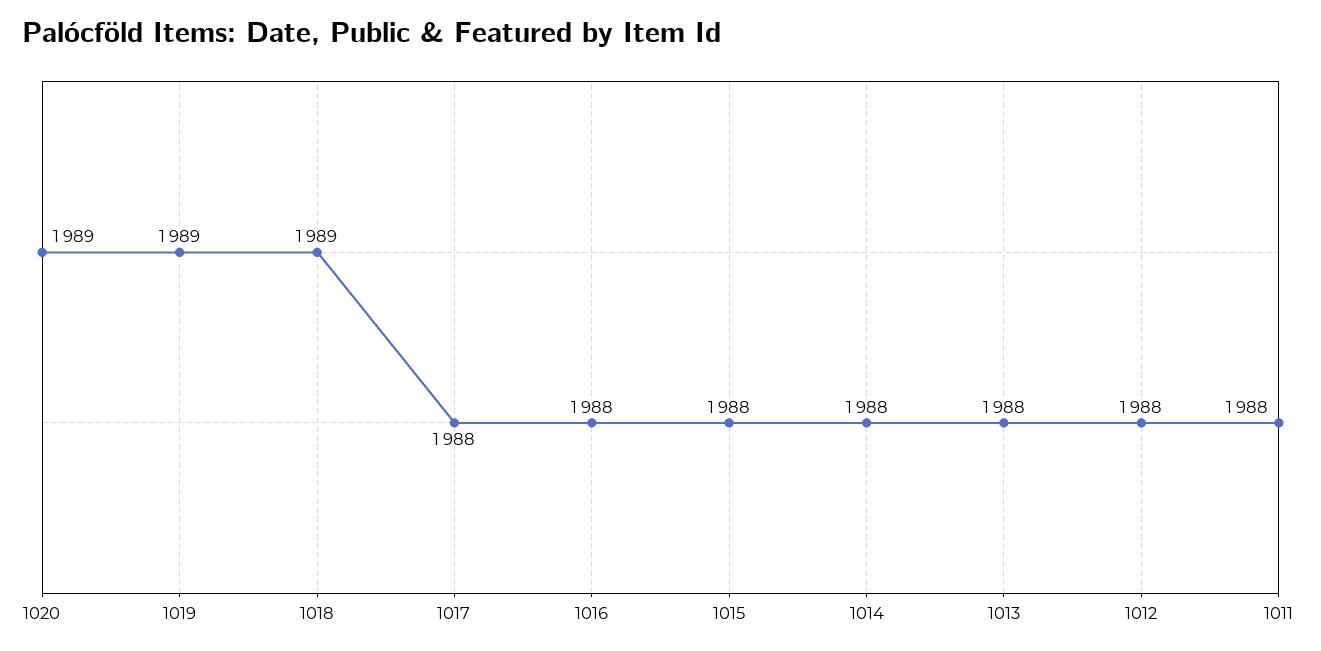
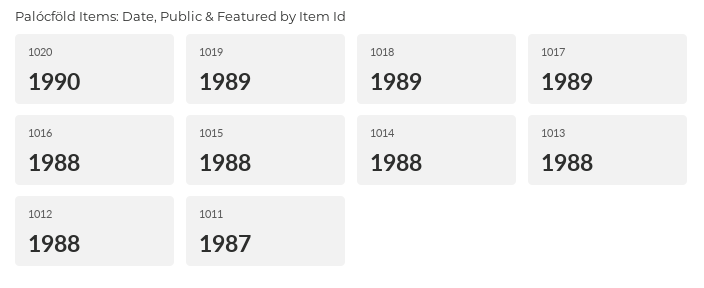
  {
-   "1020": 1989,
+   "1020": 1990,
    "1019": 1989,
    "1018": 1989,
-   "1017": 1988,
+   "1017": 1989,
    "1016": 1988,
    "1015": 1988,
    "1014": 1988,
    "1013": 1988,
    "1012": 1988,
-   "1011": 1988
+   "1011": 1987
  }

